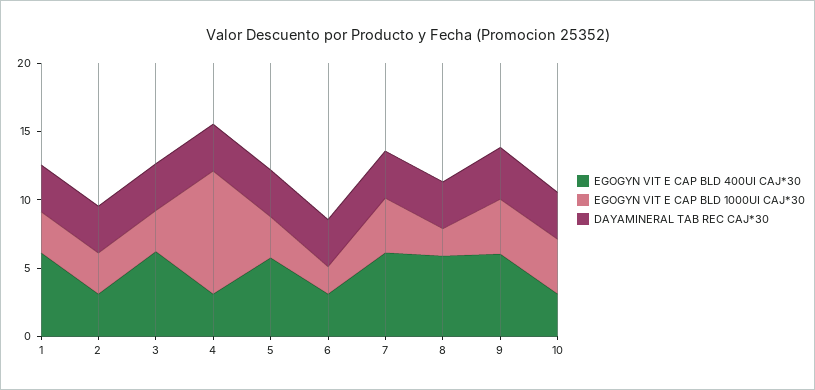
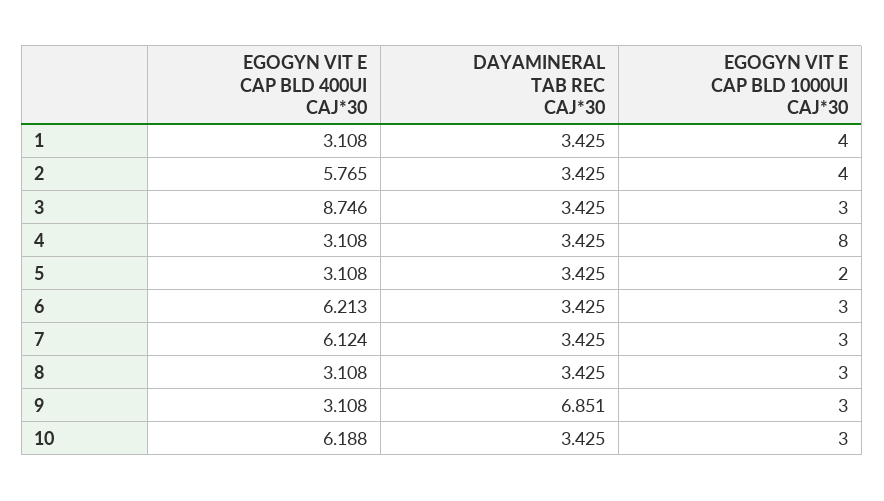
  {
    "EGOGYN VIT E CAP BLD 400UI CAJ*30": {
-     "1": 6,
+     "1": 3.108,
-     "2": 3,
+     "2": 5.765,
-     "3": 6,
+     "3": 8.746,
      "4": 3.108,
-     "5": 6,
+     "5": 3.108,
-     "6": 3,
+     "6": 6.213,
      "7": 6.124,
-     "8": 6,
+     "8": 3.108,
-     "9": 6,
+     "9": 3.108,
-     "10": 3
+     "10": 6.188
    },
    "EGOGYN VIT E CAP BLD 1000UI CAJ*30": {
-     "1": 3,
+     "1": 4,
-     "2": 3,
+     "2": 4,
      "3": 3,
-     "4": 9,
+     "4": 8,
-     "5": 3,
+     "5": 2,
-     "6": 2,
+     "6": 3,
-     "7": 4,
+     "7": 3,
-     "8": 2,
+     "8": 3,
-     "9": 4,
+     "9": 3,
-     "10": 4
+     "10": 3
    },
    "DAYAMINERAL TAB REC CAJ*30": {
      "1": 3.425,
      "2": 3.425,
      "3": 3.425,
      "4": 3.425,
      "5": 3.425,
      "6": 3.425,
      "7": 3.425,
      "8": 3.425,
-     "9": 4,
+     "9": 6.851,
      "10": 3.425
    }
  }

